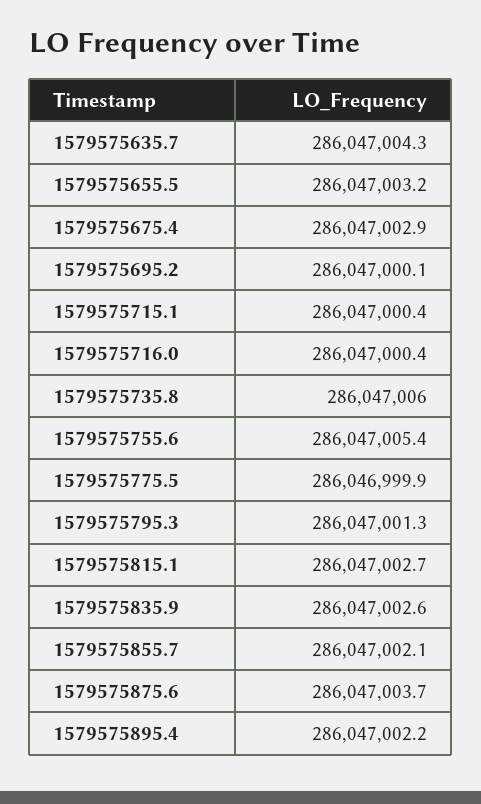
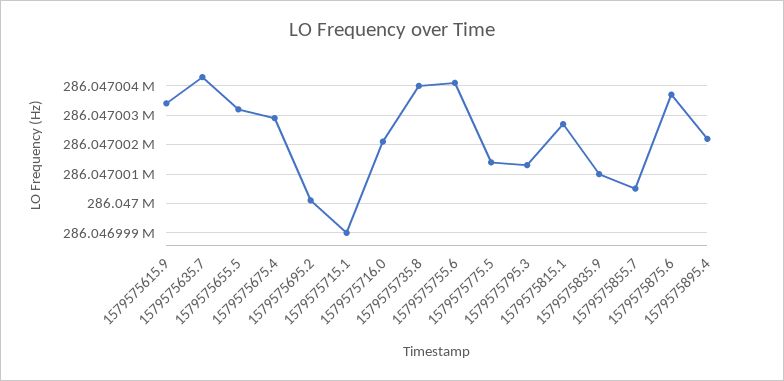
  {
    "1579575635.7": 286047004.3,
    "1579575655.5": 286047003.2,
    "1579575675.4": 286047002.9,
    "1579575695.2": 286047000.1,
-   "1579575715.1": 286047000.4,
+   "1579575715.1": 286046999,
-   "1579575716.0": 286047000.4,
+   "1579575716.0": 286047002,
-   "1579575735.8": 286047006,
+   "1579575735.8": 286047004,
-   "1579575755.6": 286047005.4,
+   "1579575755.6": 286047004,
-   "1579575775.5": 286046999.9,
+   "1579575775.5": 286047001.5,
    "1579575795.3": 286047001.3,
    "1579575815.1": 286047002.7,
-   "1579575835.9": 286047002.6,
+   "1579575835.9": 286047001,
-   "1579575855.7": 286047002.1,
+   "1579575855.7": 286047000.5,
    "1579575875.6": 286047003.7,
-   "1579575895.4": 286047002.2
+   "1579575895.4": 286047002.2,
+   "1579575615.9": 286047003.5
  }

